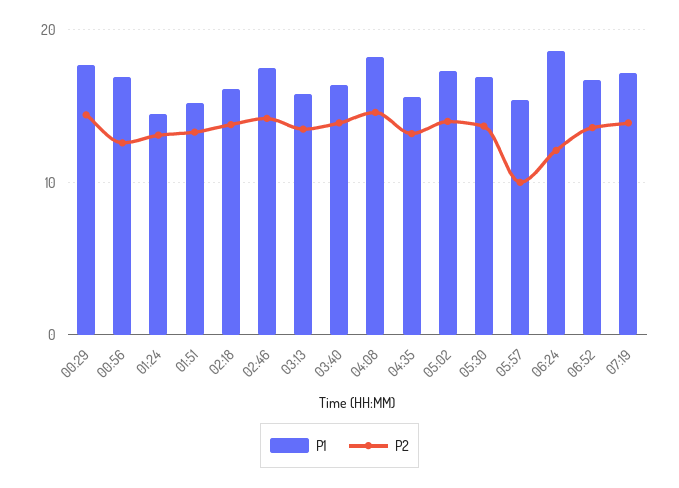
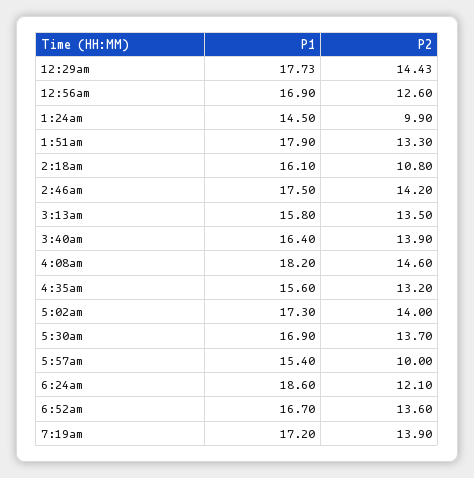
  {
    "P1": {
      "00:29": 17.73,
      "00:56": 16.9,
      "01:24": 14.5,
-     "01:51": 15,
+     "01:51": 17.9,
      "02:18": 16.1,
      "02:46": 17.5,
      "03:13": 15.8,
      "03:40": 16.4,
      "04:08": 18.2,
      "04:35": 15.6,
      "05:02": 17.3,
      "05:30": 16.9,
      "05:57": 15.4,
      "06:24": 18.6,
      "06:52": 16.7,
      "07:19": 17.2
    },
    "P2": {
      "00:29": 14.43,
      "00:56": 12.6,
-     "01:24": 13,
+     "01:24": 9.9,
      "01:51": 13.3,
-     "02:18": 14,
+     "02:18": 10.8,
      "02:46": 14.2,
      "03:13": 13.5,
      "03:40": 13.9,
      "04:08": 14.6,
      "04:35": 13.2,
      "05:02": 14,
      "05:30": 13.7,
      "05:57": 10,
      "06:24": 12.1,
      "06:52": 13.6,
      "07:19": 13.9
    }
  }

